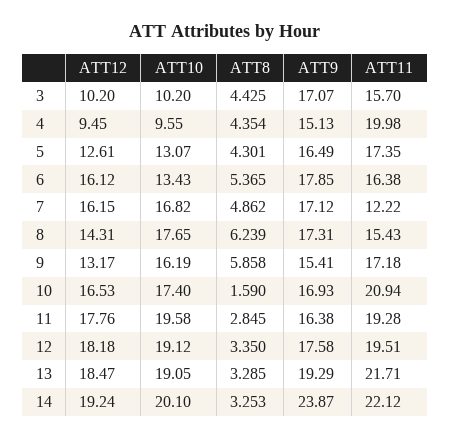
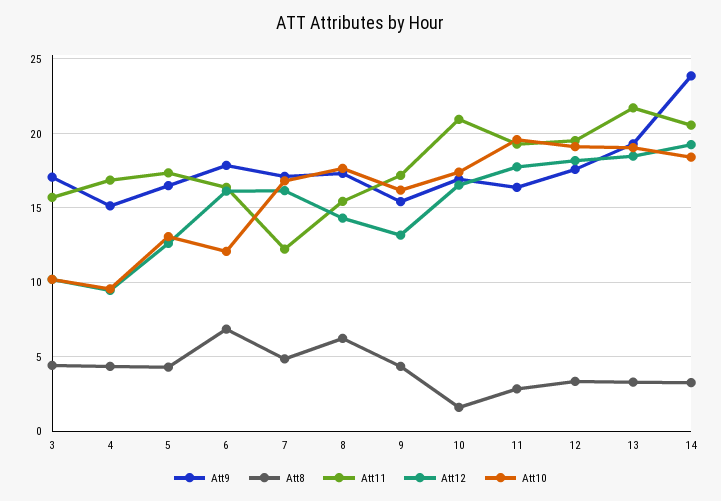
  {
    "ATT12": {
      "3": 10.2,
      "4": 9.45,
      "5": 12.61,
      "6": 16.12,
      "7": 16.15,
      "8": 14.31,
      "9": 13.17,
      "10": 16.53,
      "11": 17.76,
      "12": 18.18,
      "13": 18.47,
      "14": 19.24
    },
    "ATT10": {
      "3": 10.2,
      "4": 9.55,
      "5": 13.07,
-     "6": 13.43,
+     "6": 12,
      "7": 16.82,
      "8": 17.65,
      "9": 16.19,
      "10": 17.4,
      "11": 19.58,
      "12": 19.12,
      "13": 19.05,
-     "14": 20.1
+     "14": 18.5
    },
    "ATT8": {
      "3": 4.425,
      "4": 4.354,
      "5": 4.301,
-     "6": 5.365,
+     "6": 7,
      "7": 4.862,
      "8": 6.239,
-     "9": 5.858,
+     "9": 4.5,
      "10": 1.59,
      "11": 2.845,
      "12": 3.35,
      "13": 3.285,
      "14": 3.253
    },
    "ATT9": {
      "3": 17.07,
      "4": 15.13,
      "5": 16.49,
      "6": 17.85,
      "7": 17.12,
      "8": 17.31,
      "9": 15.41,
      "10": 16.93,
      "11": 16.38,
      "12": 17.58,
      "13": 19.29,
      "14": 23.87
    },
    "ATT11": {
      "3": 15.7,
-     "4": 19.98,
+     "4": 17,
      "5": 17.35,
      "6": 16.38,
      "7": 12.22,
      "8": 15.43,
      "9": 17.18,
      "10": 20.94,
      "11": 19.28,
      "12": 19.51,
      "13": 21.71,
-     "14": 22.12
+     "14": 20.5
    }
  }

